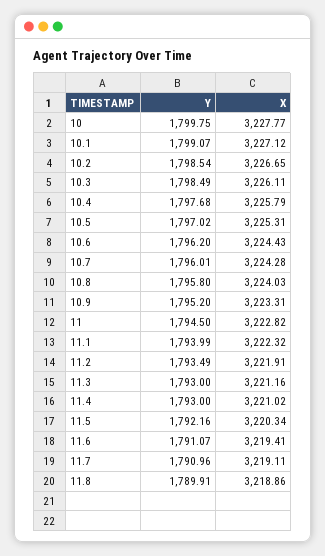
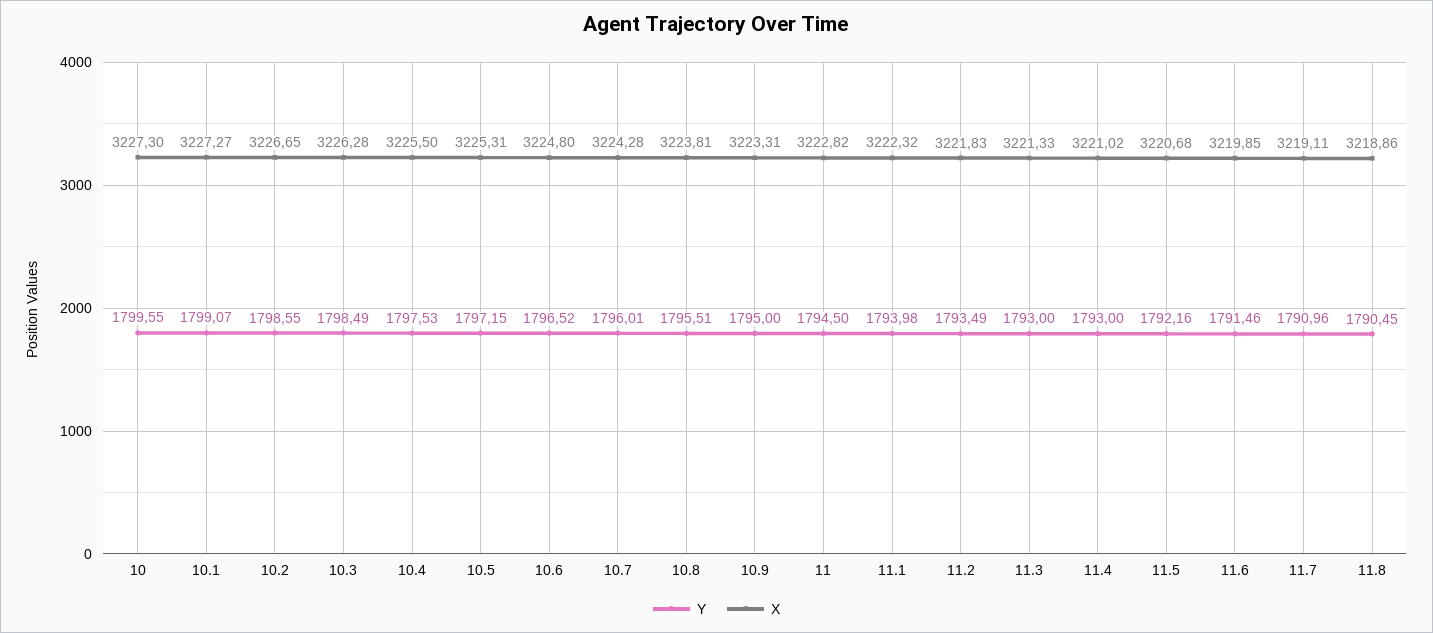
  {
    "Y": {
-     "10": 1799.75,
+     "10": 1799.55,
      "10.1": 1799.07,
-     "10.2": 1798.54,
+     "10.2": 1798.55,
      "10.3": 1798.49,
-     "10.4": 1797.68,
+     "10.4": 1797.53,
-     "10.5": 1797.02,
+     "10.5": 1797.15,
-     "10.6": 1796.2,
+     "10.6": 1796.52,
      "10.7": 1796.01,
-     "10.8": 1795.8,
+     "10.8": 1795.51,
-     "10.9": 1795.2,
+     "10.9": 1795,
      "11": 1794.5,
-     "11.1": 1793.99,
+     "11.1": 1793.98,
      "11.2": 1793.49,
      "11.3": 1793,
      "11.4": 1793,
      "11.5": 1792.16,
-     "11.6": 1791.07,
+     "11.6": 1791.46,
      "11.7": 1790.96,
-     "11.8": 1789.91
+     "11.8": 1790.45
    },
    "X": {
-     "10": 3227.77,
+     "10": 3227.3,
-     "10.1": 3227.12,
+     "10.1": 3227.27,
      "10.2": 3226.65,
-     "10.3": 3226.11,
+     "10.3": 3226.28,
-     "10.4": 3225.79,
+     "10.4": 3225.5,
      "10.5": 3225.31,
-     "10.6": 3224.43,
+     "10.6": 3224.8,
      "10.7": 3224.28,
-     "10.8": 3224.03,
+     "10.8": 3223.81,
      "10.9": 3223.31,
      "11": 3222.82,
      "11.1": 3222.32,
-     "11.2": 3221.91,
+     "11.2": 3221.83,
-     "11.3": 3221.16,
+     "11.3": 3221.33,
      "11.4": 3221.02,
-     "11.5": 3220.34,
+     "11.5": 3220.68,
-     "11.6": 3219.41,
+     "11.6": 3219.85,
      "11.7": 3219.11,
      "11.8": 3218.86
    }
  }

